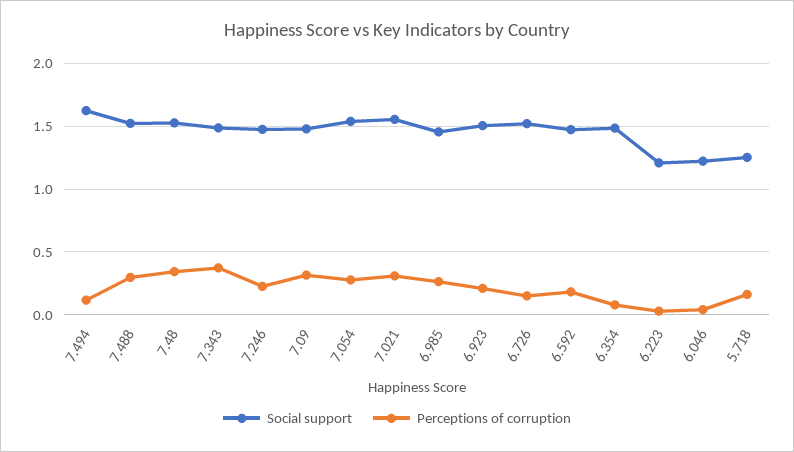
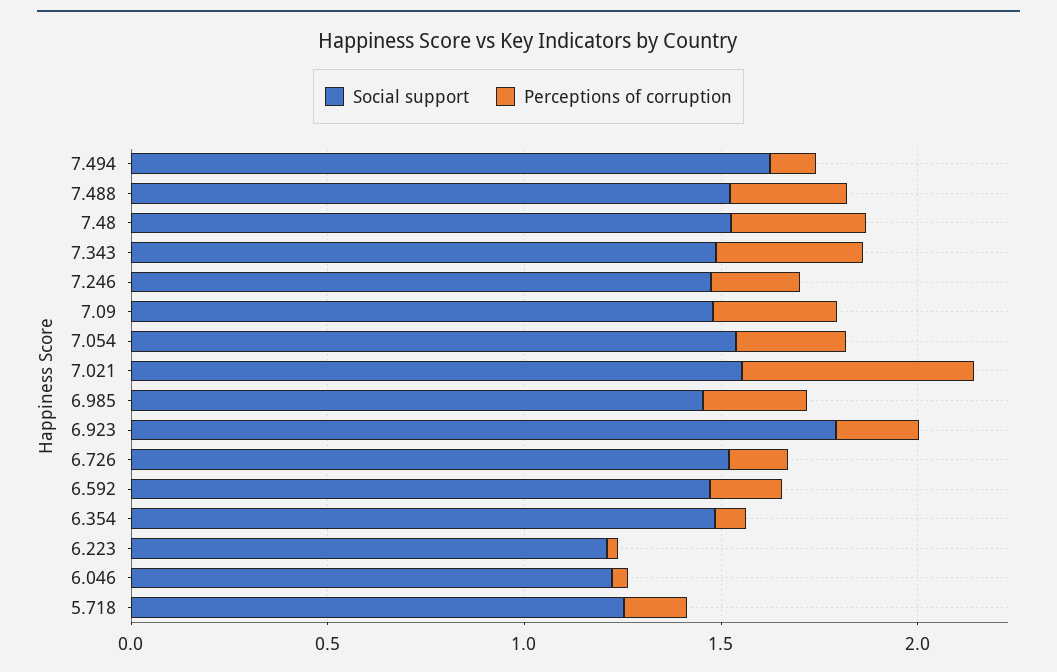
  {
    "Social support": {
      "7.494": 1.6,
      "7.488": 1.5,
      "7.48": 1.55,
      "7.343": 1.5,
      "7.246": 1.5,
      "7.09": 1.5,
      "7.054": 1.55,
      "7.021": 1.55,
      "6.985": 1.45,
-     "6.923": 1.5,
+     "6.923": 1.8,
      "6.726": 1.5,
      "6.592": 1.45,
      "6.354": 1.5,
      "6.223": 1.2,
      "6.046": 1.2,
      "5.718": 1.25
    },
    "Perceptions of corruption": {
      "7.494": 0.1,
      "7.488": 0.3,
      "7.48": 0.35,
      "7.343": 0.35,
      "7.246": 0.25,
      "7.09": 0.3,
      "7.054": 0.3,
-     "7.021": 0.3,
+     "7.021": 0.6,
      "6.985": 0.25,
      "6.923": 0.2,
      "6.726": 0.15,
      "6.592": 0.2,
      "6.354": 0.1,
      "6.223": 0.05,
      "6.046": 0.05,
      "5.718": 0.15
    }
  }

